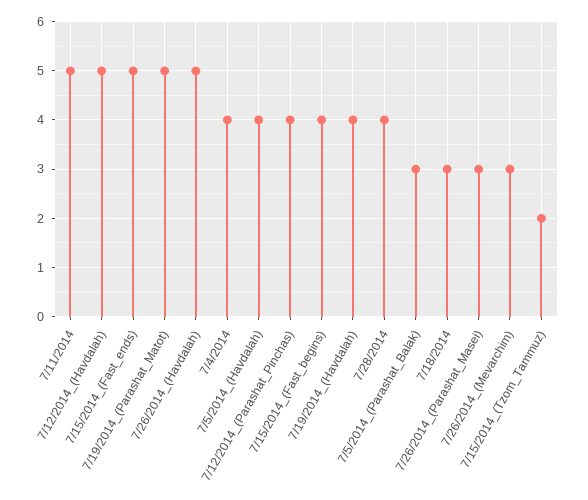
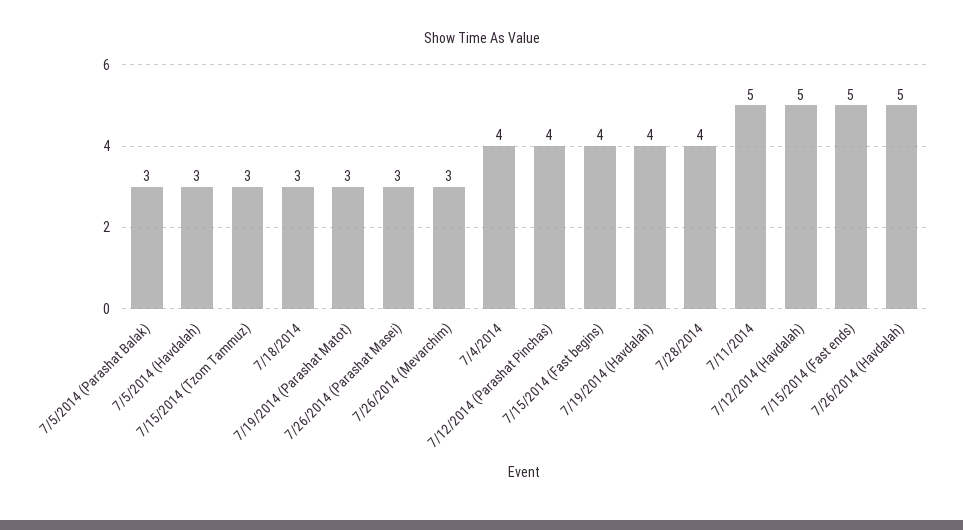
  {
    "7/11/2014": 5,
    "7/12/2014_(Havdalah)": 5,
    "7/15/2014_(Fast_ends)": 5,
-   "7/19/2014_(Parashat_Matot)": 5,
+   "7/19/2014_(Parashat_Matot)": 3,
    "7/26/2014_(Havdalah)": 5,
    "7/4/2014": 4,
-   "7/5/2014_(Havdalah)": 4,
+   "7/5/2014_(Havdalah)": 3,
    "7/12/2014_(Parashat_Pinchas)": 4,
    "7/15/2014_(Fast_begins)": 4,
    "7/19/2014_(Havdalah)": 4,
    "7/28/2014": 4,
    "7/5/2014_(Parashat_Balak)": 3,
    "7/18/2014": 3,
    "7/26/2014_(Parashat_Masei)": 3,
    "7/26/2014_(Mevarchim)": 3,
-   "7/15/2014_(Tzom_Tammuz)": 2
+   "7/15/2014_(Tzom_Tammuz)": 3
  }

